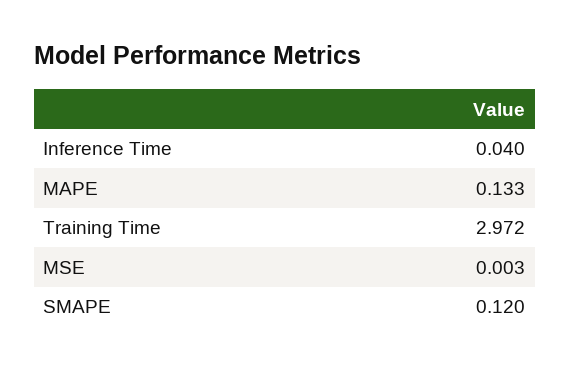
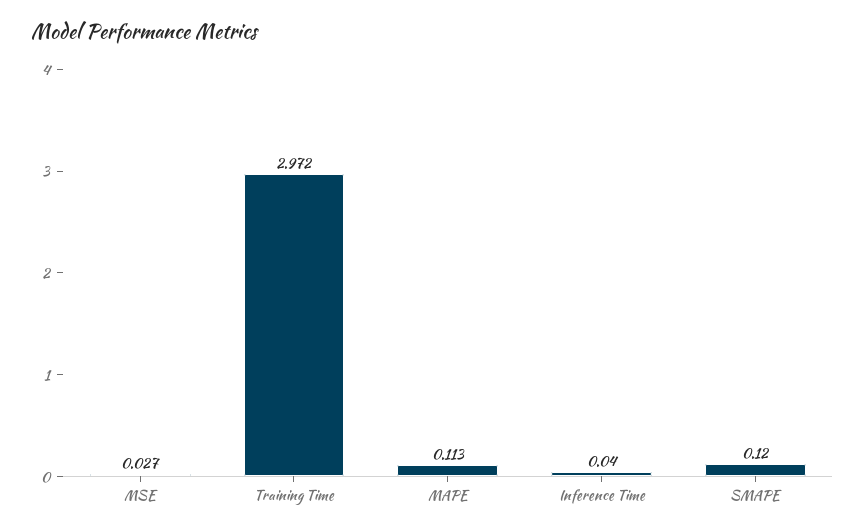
  {
    "Inference Time": 0.04,
-   "MAPE": 0.133,
+   "MAPE": 0.113,
    "Training Time": 2.972,
-   "MSE": 0.003,
+   "MSE": 0.027,
    "SMAPE": 0.12
  }

